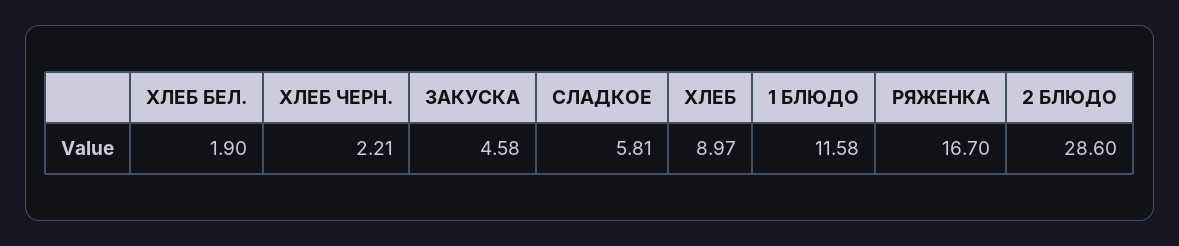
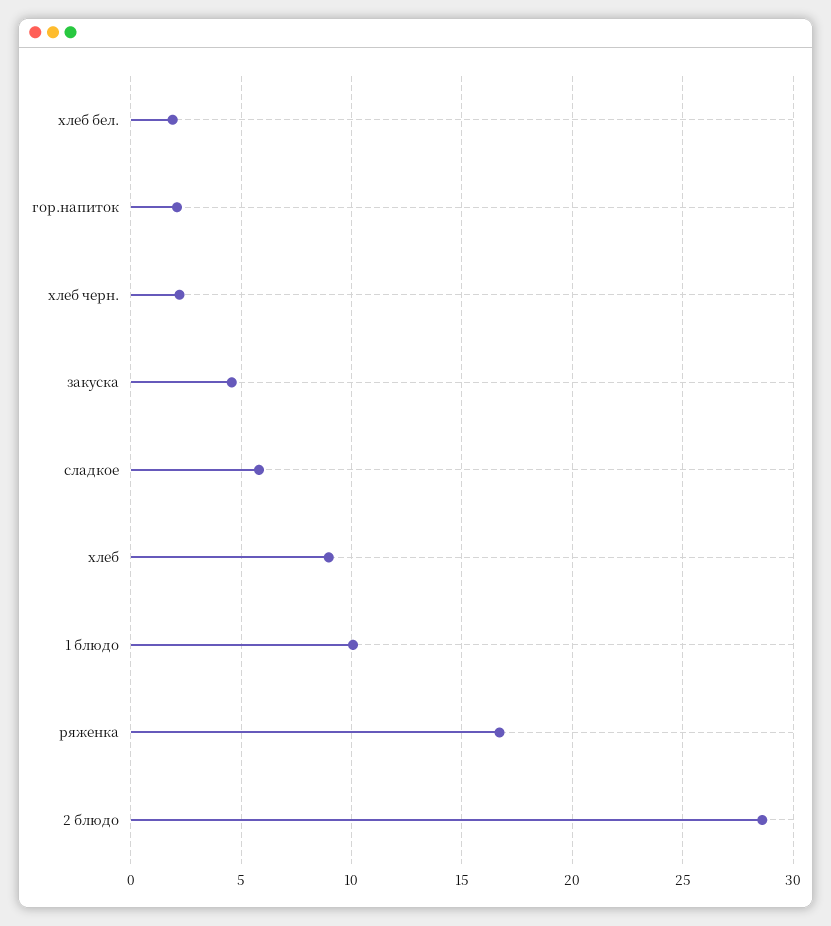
  {
    "ХЛЕБ БЕЛ.": 1.9,
    "ХЛЕБ ЧЕРН.": 2.21,
    "ЗАКУСКА": 4.58,
    "СЛАДКОЕ": 5.81,
    "ХЛЕБ": 8.97,
-   "1 БЛЮДО": 11.58,
+   "1 БЛЮДО": 10,
    "РЯЖЕНКА": 16.7,
-   "2 БЛЮДО": 28.6
+   "2 БЛЮДО": 28.6,
+   "гор.напиток": 2
  }

